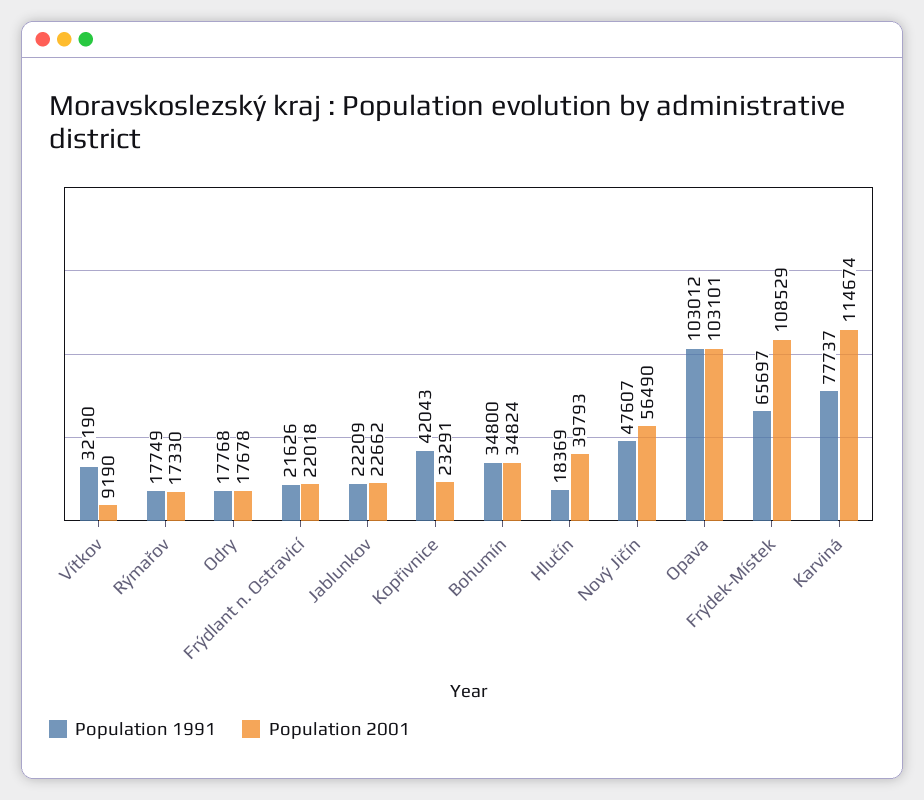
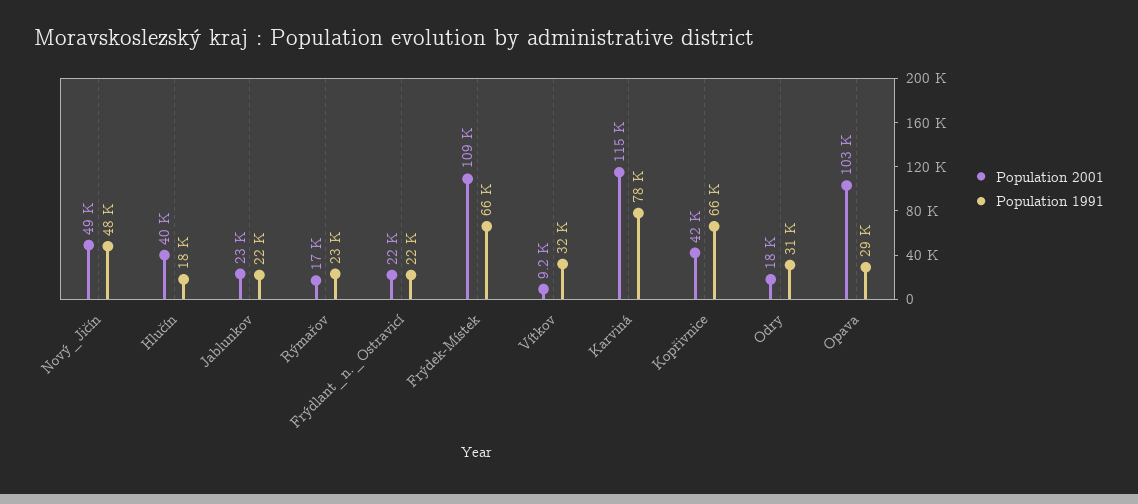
  {
    "Population 1991": {
      "Vítkov": 32190,
-     "Rýmařov": 17749,
+     "Rýmařov": 23000,
-     "Odry": 17768,
+     "Odry": 31000,
      "Frýdlant n. Ostravicí": 21626,
      "Jablunkov": 22209,
-     "Kopřivnice": 42043,
+     "Kopřivnice": 66000,
-     "Bohumín": 34800,
      "Hlučín": 18369,
      "Nový Jičín": 47607,
-     "Opava": 103012,
+     "Opava": 29000,
      "Frýdek-Místek": 65697,
      "Karviná": 77737
    },
    "Population 2001": {
      "Vítkov": 9190,
      "Rýmařov": 17330,
      "Odry": 17678,
      "Frýdlant n. Ostravicí": 22018,
      "Jablunkov": 22662,
-     "Kopřivnice": 23291,
+     "Kopřivnice": 42000,
-     "Bohumín": 34824,
      "Hlučín": 39793,
-     "Nový Jičín": 56490,
+     "Nový Jičín": 49000,
      "Opava": 103101,
      "Frýdek-Místek": 108529,
      "Karviná": 114674
    }
  }

